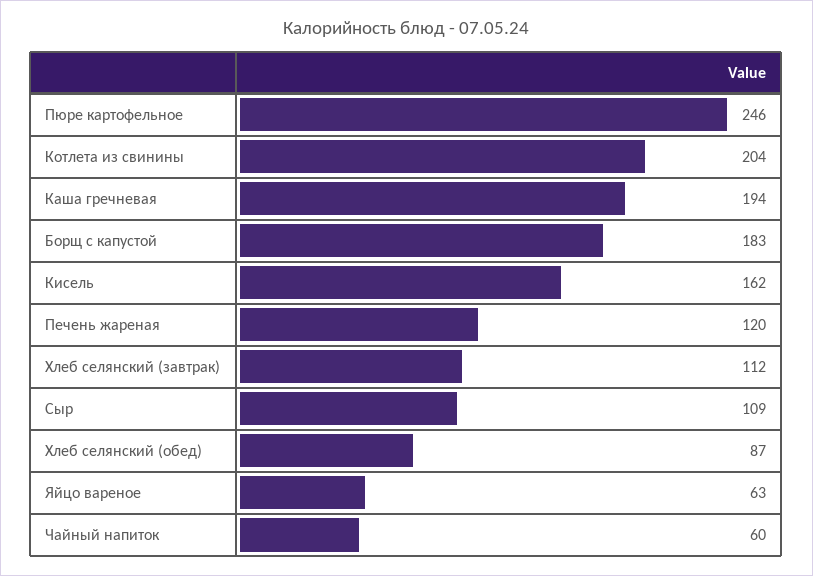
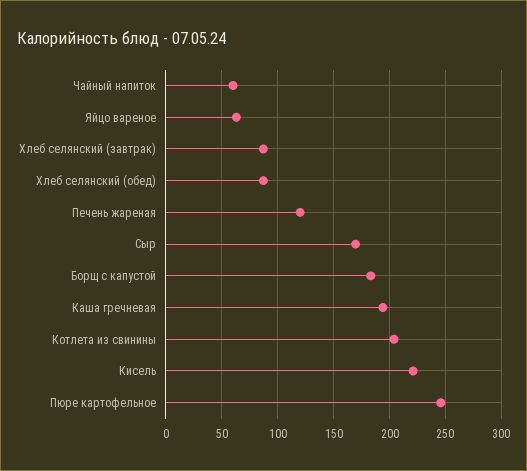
  {
    "Пюре картофельное": 246,
    "Котлета из свинины": 204,
    "Каша гречневая": 194,
    "Борщ с капустой": 183,
-   "Кисель": 162,
+   "Кисель": 220,
    "Печень жареная": 120,
-   "Хлеб селянский (завтрак)": 112,
+   "Хлеб селянский (завтрак)": 90,
-   "Сыр": 109,
+   "Сыр": 170,
    "Хлеб селянский (обед)": 87,
    "Яйцо вареное": 63,
    "Чайный напиток": 60
  }

